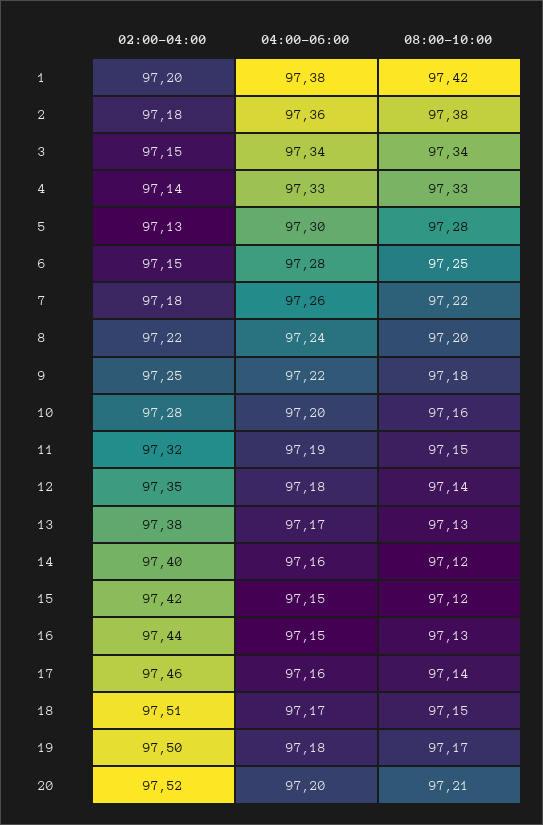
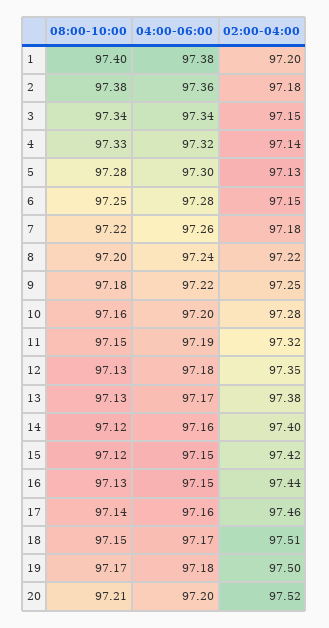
  {
    "02:00-04:00": {
      "1": 97.2,
      "2": 97.18,
      "3": 97.15,
      "4": 97.14,
      "5": 97.13,
      "6": 97.15,
      "7": 97.18,
      "8": 97.22,
      "9": 97.25,
      "10": 97.28,
      "11": 97.32,
      "12": 97.35,
      "13": 97.38,
      "14": 97.4,
      "15": 97.42,
      "16": 97.44,
      "17": 97.46,
      "18": 97.51,
      "19": 97.5,
      "20": 97.52
    },
    "04:00-06:00": {
      "1": 97.38,
      "2": 97.36,
      "3": 97.34,
-     "4": 97.33,
+     "4": 97.32,
      "5": 97.3,
      "6": 97.28,
      "7": 97.26,
      "8": 97.24,
      "9": 97.22,
      "10": 97.2,
      "11": 97.19,
      "12": 97.18,
      "13": 97.17,
      "14": 97.16,
      "15": 97.15,
      "16": 97.15,
      "17": 97.16,
      "18": 97.17,
      "19": 97.18,
      "20": 97.2
    },
    "08:00-10:00": {
-     "1": 97.42,
+     "1": 97.4,
      "2": 97.38,
      "3": 97.34,
      "4": 97.33,
      "5": 97.28,
      "6": 97.25,
      "7": 97.22,
      "8": 97.2,
      "9": 97.18,
      "10": 97.16,
      "11": 97.15,
-     "12": 97.14,
+     "12": 97.13,
      "13": 97.13,
      "14": 97.12,
      "15": 97.12,
      "16": 97.13,
      "17": 97.14,
      "18": 97.15,
      "19": 97.17,
      "20": 97.21
    }
  }

